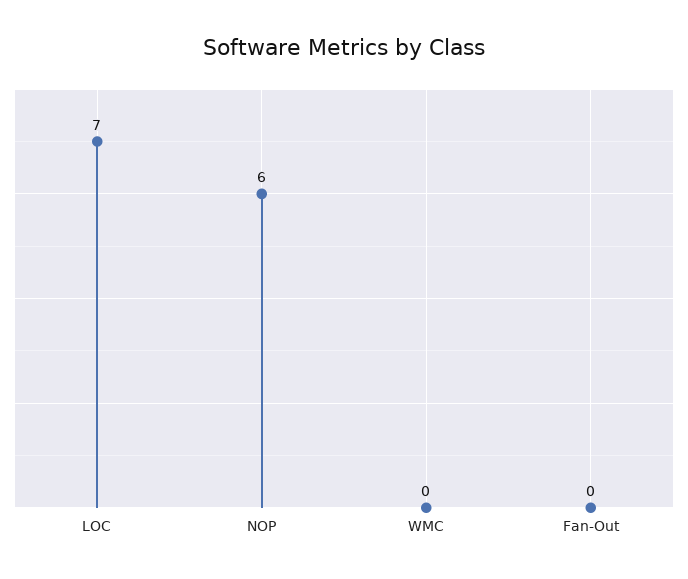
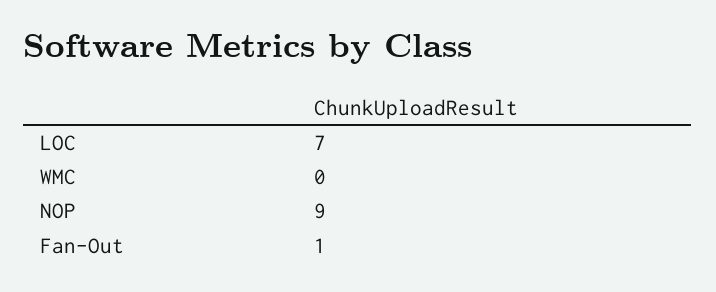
  {
    "LOC": 7,
-   "NOP": 6,
+   "NOP": 9,
    "WMC": 0,
-   "Fan-Out": 0
+   "Fan-Out": 1
  }

